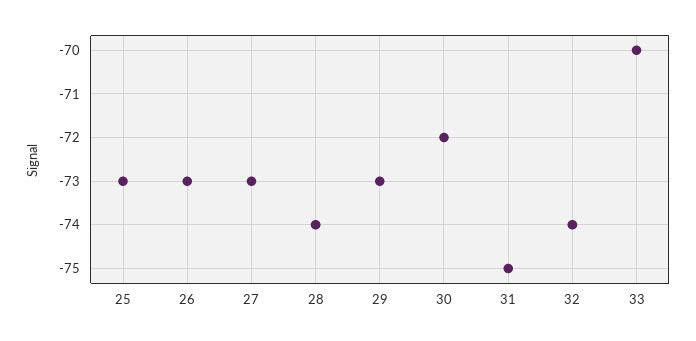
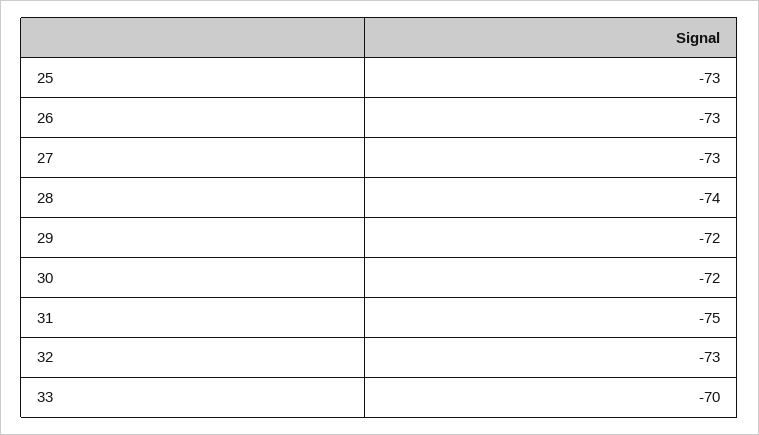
  {
    "25": -73,
    "26": -73,
    "27": -73,
    "28": -74,
-   "29": -73,
+   "29": -72,
    "30": -72,
    "31": -75,
-   "32": -74,
+   "32": -73,
    "33": -70
  }

